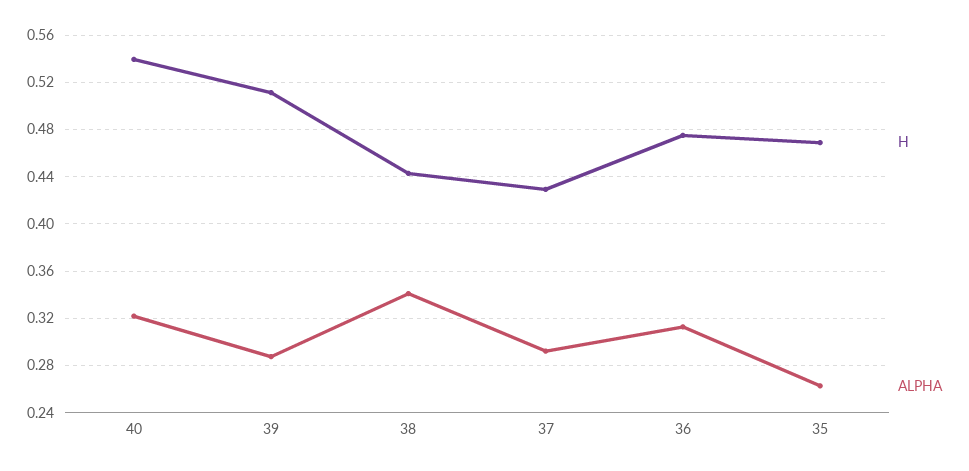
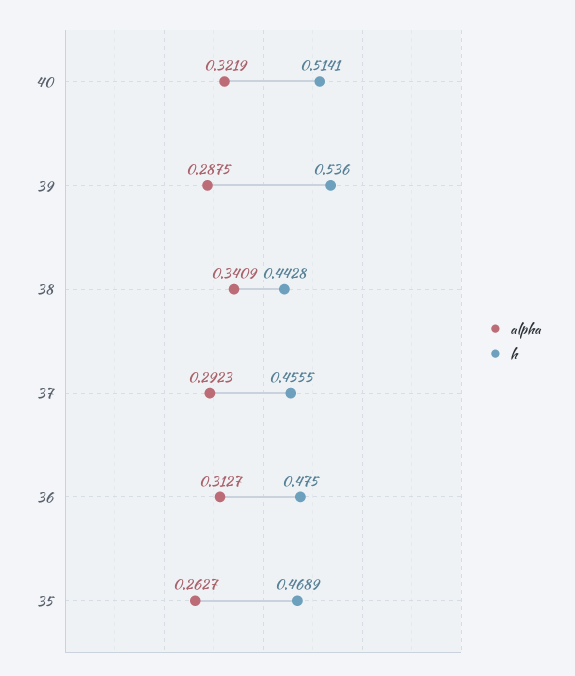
  {
    "H": {
-     "40": 0.54,
+     "40": 0.5141,
-     "39": 0.51,
+     "39": 0.536,
      "38": 0.4428,
-     "37": 0.43,
+     "37": 0.4555,
      "36": 0.475,
      "35": 0.4689
    },
    "ALPHA": {
      "40": 0.3219,
      "39": 0.2875,
      "38": 0.3409,
      "37": 0.2923,
      "36": 0.3127,
      "35": 0.2627
    }
  }

